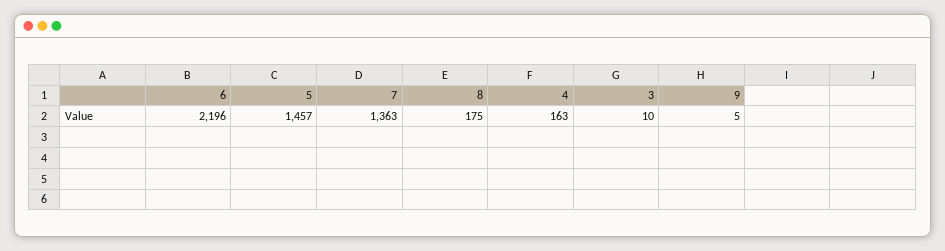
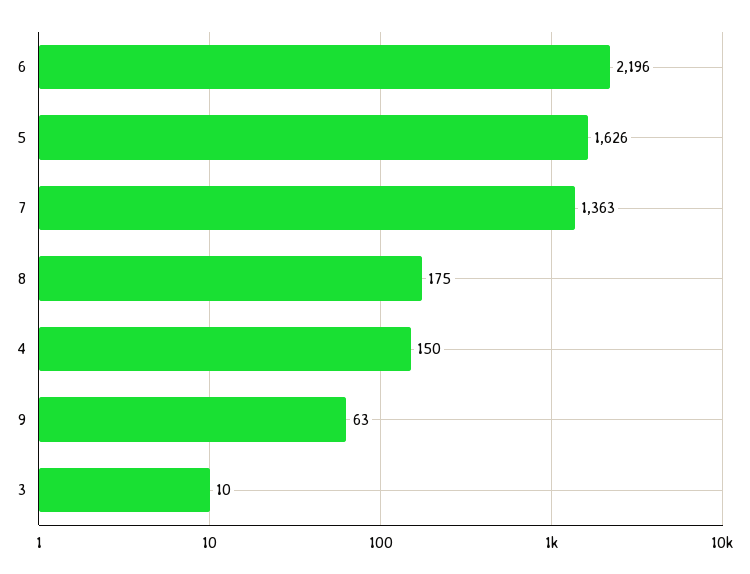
  {
    "6": 2196,
-   "5": 1457,
+   "5": 1626,
    "7": 1363,
    "8": 175,
-   "4": 163,
+   "4": 150,
    "3": 10,
-   "9": 5
+   "9": 63
  }

